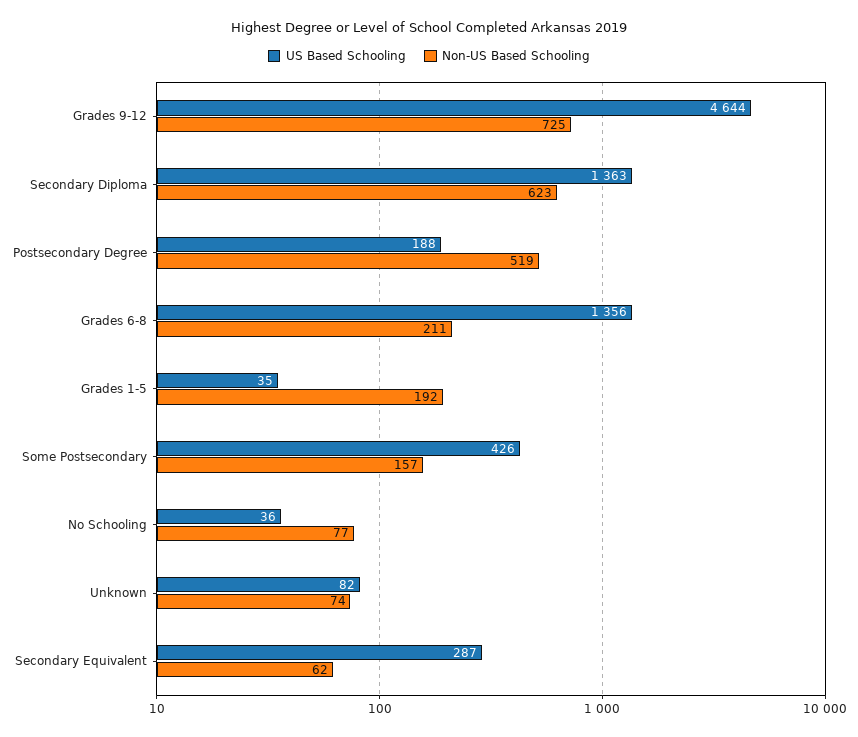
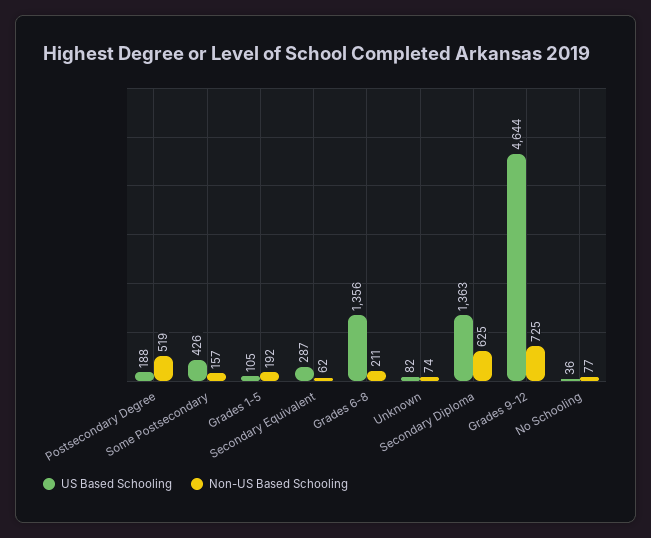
  {
    "US Based Schooling": {
      "Grades 9-12": 4644,
      "Secondary Diploma": 1363,
      "Postsecondary Degree": 188,
      "Grades 6-8": 1356,
-     "Grades 1-5": 35,
+     "Grades 1-5": 105,
      "Some Postsecondary": 426,
      "No Schooling": 36,
      "Unknown": 82,
      "Secondary Equivalent": 287
    },
    "Non-US Based Schooling": {
      "Grades 9-12": 725,
-     "Secondary Diploma": 623,
+     "Secondary Diploma": 625,
      "Postsecondary Degree": 519,
      "Grades 6-8": 211,
      "Grades 1-5": 192,
      "Some Postsecondary": 157,
      "No Schooling": 77,
      "Unknown": 74,
      "Secondary Equivalent": 62
    }
  }

